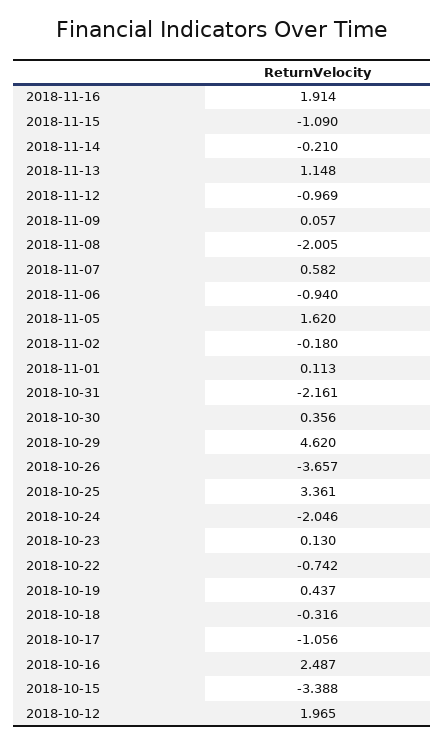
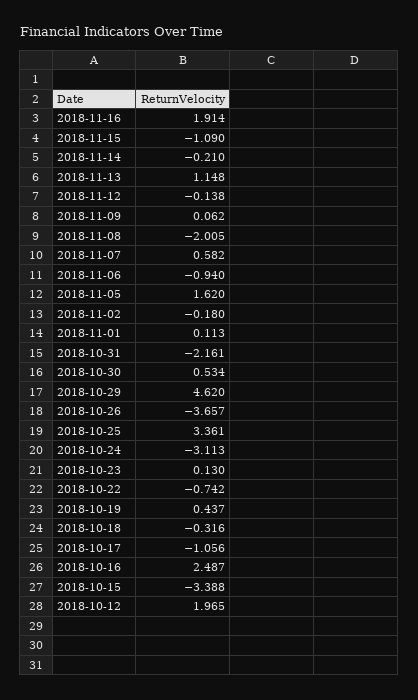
  {
    "2018-11-16": 1.914,
    "2018-11-15": -1.09,
    "2018-11-14": -0.21,
    "2018-11-13": 1.148,
-   "2018-11-12": -0.969,
+   "2018-11-12": -0.138,
-   "2018-11-09": 0.057,
+   "2018-11-09": 0.062,
    "2018-11-08": -2.005,
    "2018-11-07": 0.582,
    "2018-11-06": -0.94,
    "2018-11-05": 1.62,
    "2018-11-02": -0.18,
    "2018-11-01": 0.113,
    "2018-10-31": -2.161,
-   "2018-10-30": 0.356,
+   "2018-10-30": 0.534,
    "2018-10-29": 4.62,
    "2018-10-26": -3.657,
    "2018-10-25": 3.361,
-   "2018-10-24": -2.046,
+   "2018-10-24": -3.113,
    "2018-10-23": 0.13,
    "2018-10-22": -0.742,
    "2018-10-19": 0.437,
    "2018-10-18": -0.316,
    "2018-10-17": -1.056,
    "2018-10-16": 2.487,
    "2018-10-15": -3.388,
    "2018-10-12": 1.965
  }

